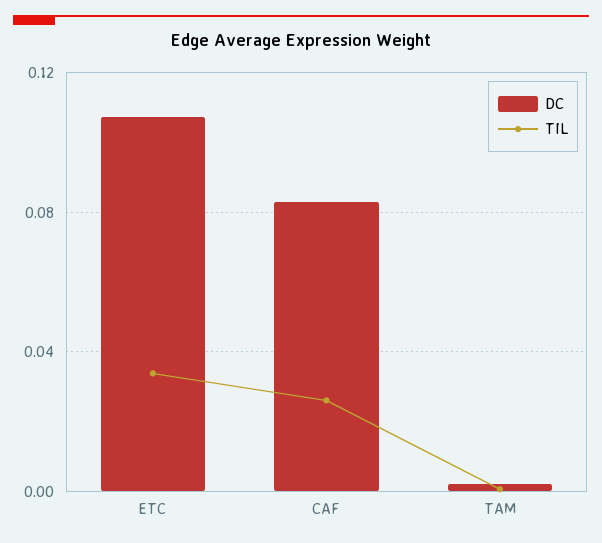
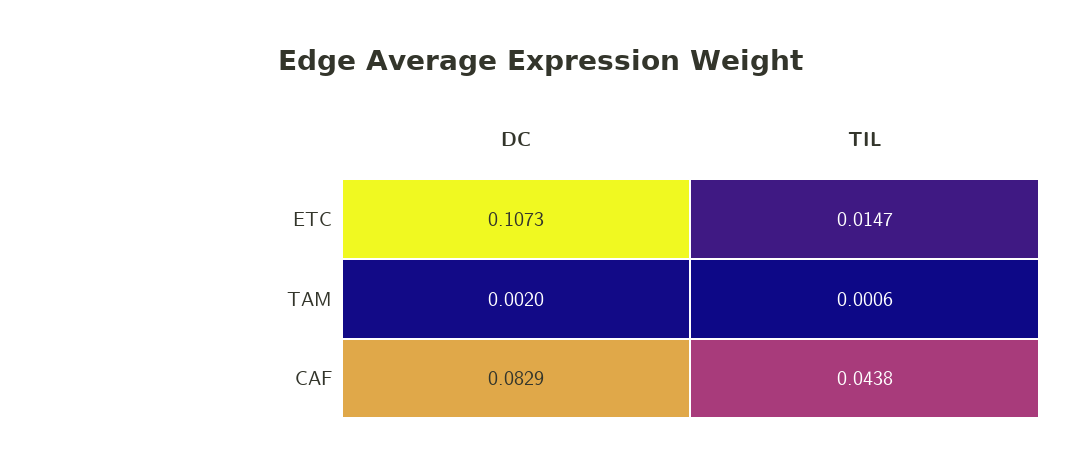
  {
    "DC": {
      "ETC": 0.1073,
      "CAF": 0.0829,
      "TAM": 0.002
    },
    "TIL": {
-     "ETC": 0.035,
+     "ETC": 0.0147,
-     "CAF": 0.025,
+     "CAF": 0.0438,
      "TAM": 0.0006
    }
  }

